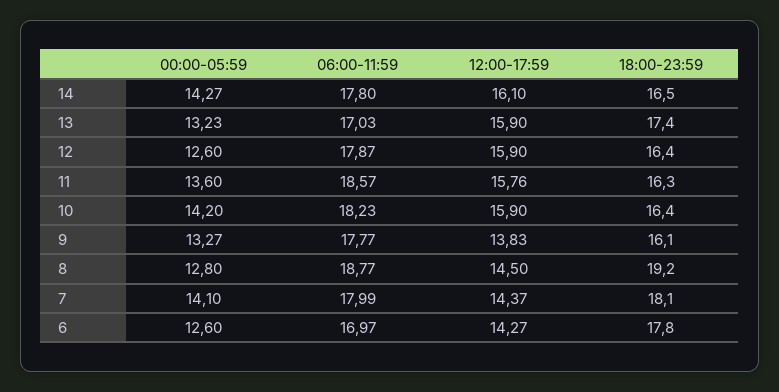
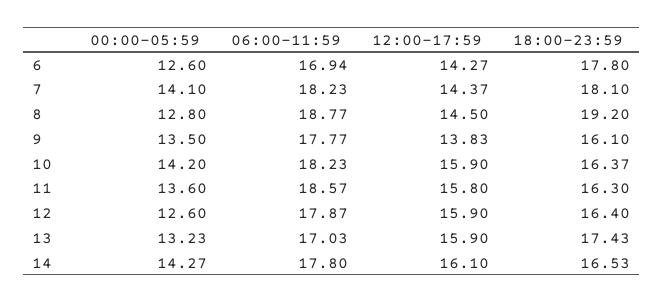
  {
    "00:00-05:59": {
      "14": 14.27,
      "13": 13.23,
      "12": 12.6,
      "11": 13.6,
      "10": 14.2,
-     "9": 13.27,
+     "9": 13.5,
      "8": 12.8,
      "7": 14.1,
      "6": 12.6
    },
    "06:00-11:59": {
      "14": 17.8,
      "13": 17.03,
      "12": 17.87,
      "11": 18.57,
      "10": 18.23,
      "9": 17.77,
      "8": 18.77,
-     "7": 17.99,
+     "7": 18.23,
-     "6": 16.97
+     "6": 16.94
    },
    "12:00-17:59": {
      "14": 16.1,
      "13": 15.9,
      "12": 15.9,
-     "11": 15.76,
+     "11": 15.8,
      "10": 15.9,
      "9": 13.83,
      "8": 14.5,
      "7": 14.37,
      "6": 14.27
    },
    "18:00-23:59": {
      "14": 16.53,
      "13": 17.43,
      "12": 16.4,
      "11": 16.3,
      "10": 16.37,
      "9": 16.1,
      "8": 19.2,
      "7": 18.1,
      "6": 17.8
    }
  }

